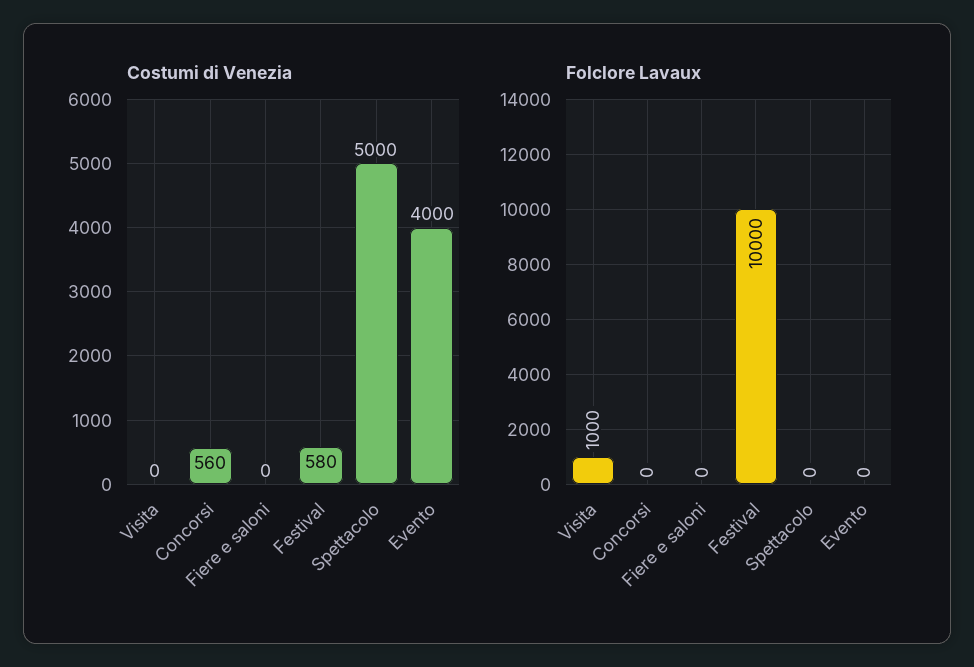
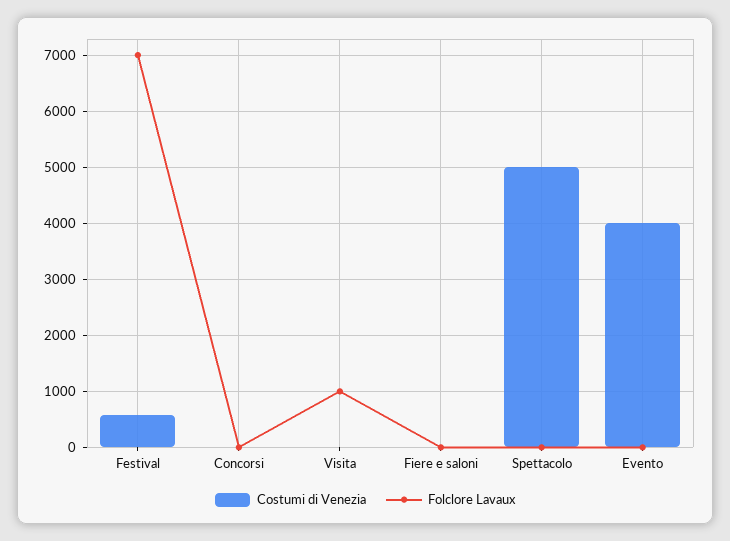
  {
    "Costumi di Venezia": {
      "Visita": 0,
-     "Concorsi": 560,
+     "Concorsi": 0,
      "Fiere e saloni": 0,
      "Festival": 580,
      "Spettacolo": 5000,
      "Evento": 4000
    },
    "Folclore Lavaux": {
      "Visita": 1000,
      "Concorsi": 0,
      "Fiere e saloni": 0,
-     "Festival": 10000,
+     "Festival": 7000,
      "Spettacolo": 0,
      "Evento": 0
    }
  }

